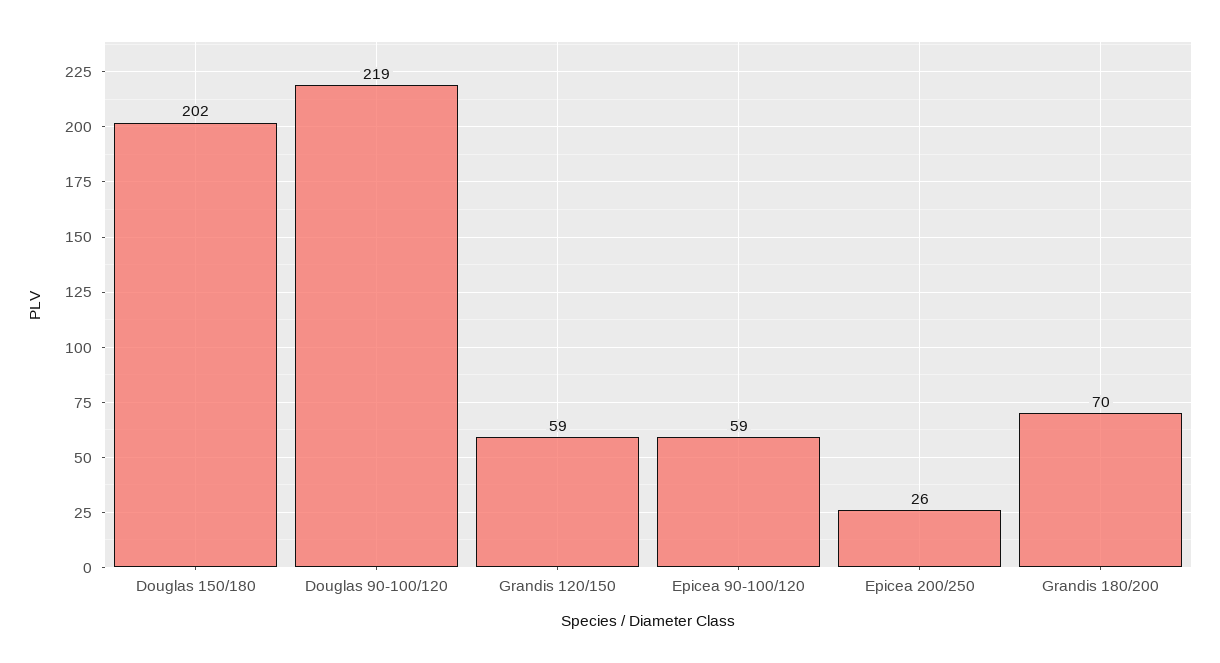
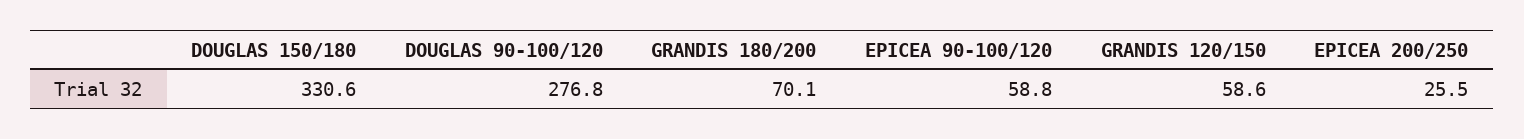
  {
-   "Douglas 150/180": 202,
+   "Douglas 150/180": 330.6,
-   "Douglas 90-100/120": 219,
+   "Douglas 90-100/120": 276.8,
    "Grandis 120/150": 58.6,
    "Epicea 90-100/120": 58.8,
    "Epicea 200/250": 25.5,
    "Grandis 180/200": 70.1
  }

